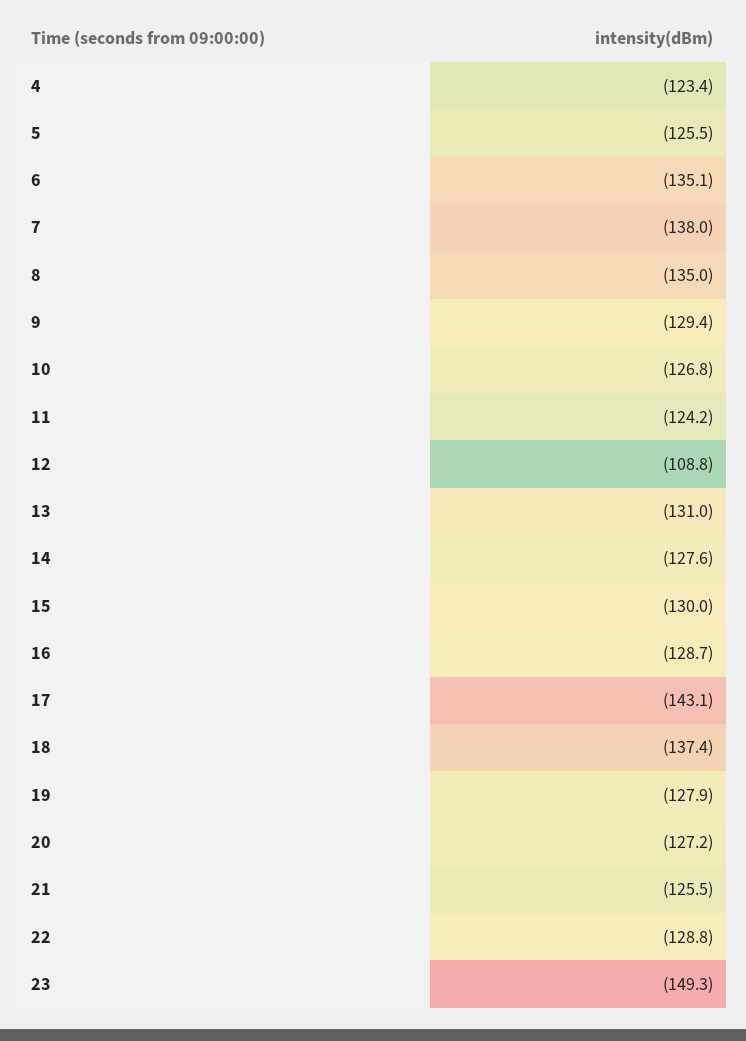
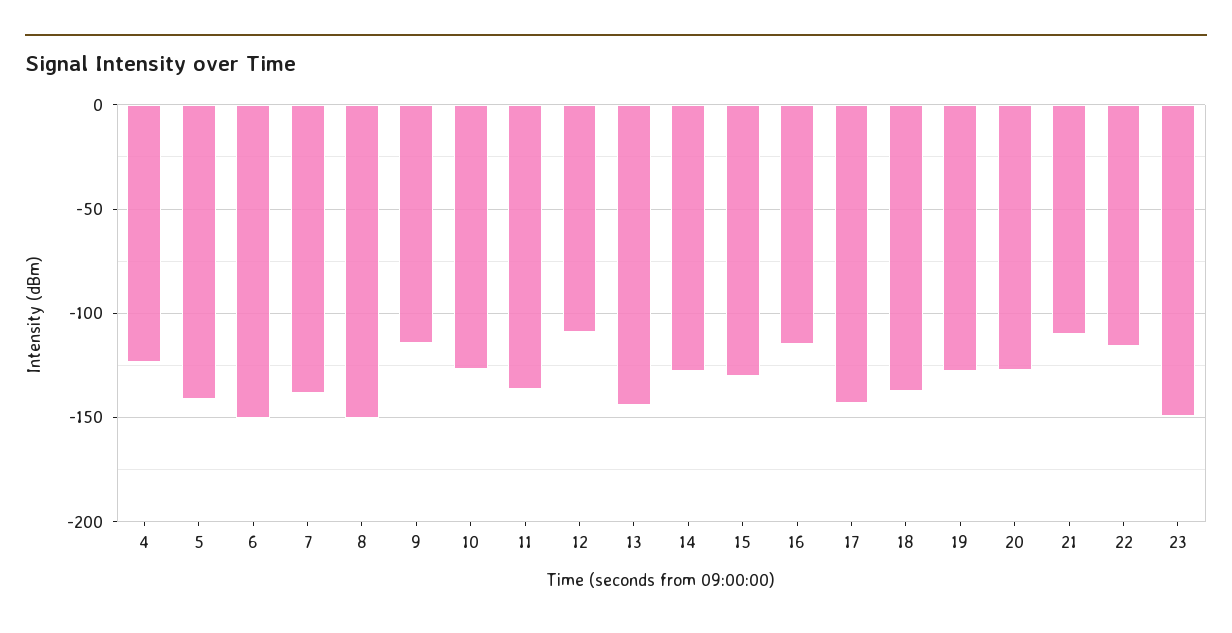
  {
    "4": -123.4,
-   "5": -125.5,
+   "5": -140,
-   "6": -135.1,
+   "6": -150,
    "7": -138,
-   "8": -135,
+   "8": -150,
-   "9": -129.4,
+   "9": -115,
    "10": -126.8,
-   "11": -124.2,
+   "11": -135,
    "12": -108.8,
-   "13": -131,
+   "13": -145,
    "14": -127.6,
    "15": -130,
-   "16": -128.7,
+   "16": -115,
    "17": -143.1,
    "18": -137.4,
    "19": -127.9,
    "20": -127.2,
-   "21": -125.5,
+   "21": -110,
-   "22": -128.8,
+   "22": -115,
    "23": -149.3
  }

